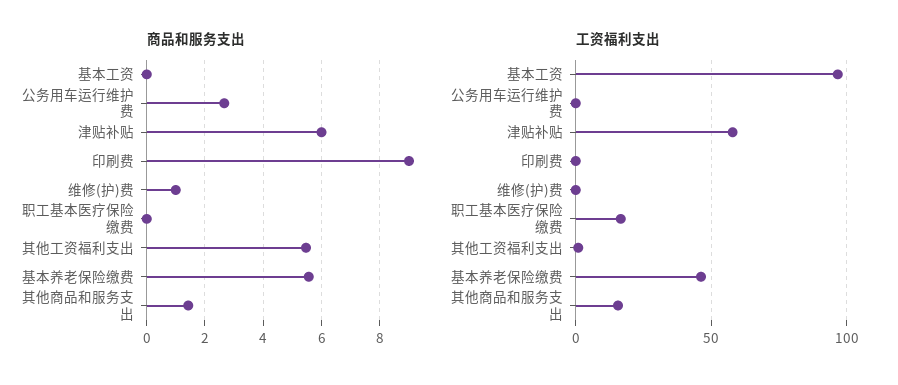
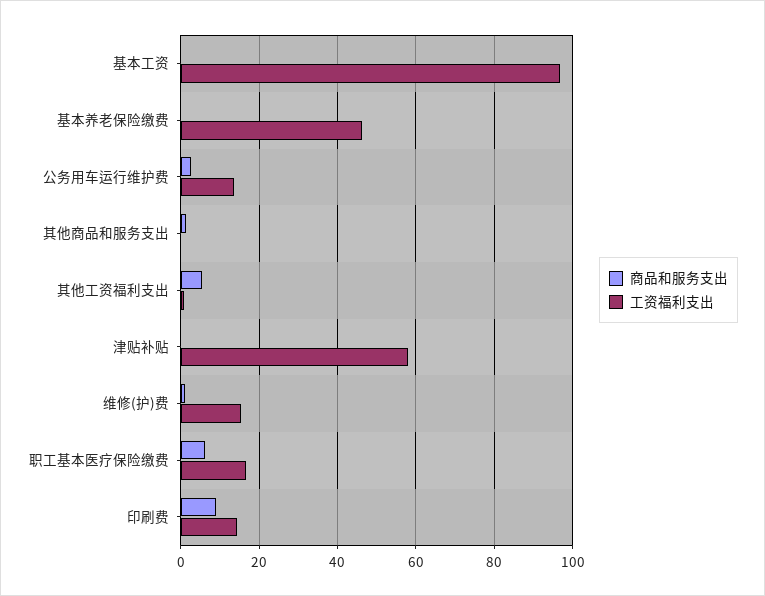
  {
    "商品和服务支出": {
      "基本工资": 0,
      "公务用车运行维护费": 2.75,
-     "津贴补贴": 6,
+     "津贴补贴": 0,
      "印刷费": 9,
      "维修(护)费": 1,
-     "职工基本医疗保险缴费": 0,
+     "职工基本医疗保险缴费": 6,
      "其他工资福利支出": 5.5,
-     "基本养老保险缴费": 5.5,
+     "基本养老保险缴费": 0,
      "其他商品和服务支出": 1.5
    },
    "工资福利支出": {
      "基本工资": 96,
-     "公务用车运行维护费": 0,
+     "公务用车运行维护费": 14,
      "津贴补贴": 58,
-     "印刷费": 0,
+     "印刷费": 14,
-     "维修(护)费": 0,
+     "维修(护)费": 16,
      "职工基本医疗保险缴费": 16,
      "其他工资福利支出": 0,
      "基本养老保险缴费": 46,
-     "其他商品和服务支出": 15
+     "其他商品和服务支出": 0
    }
  }

